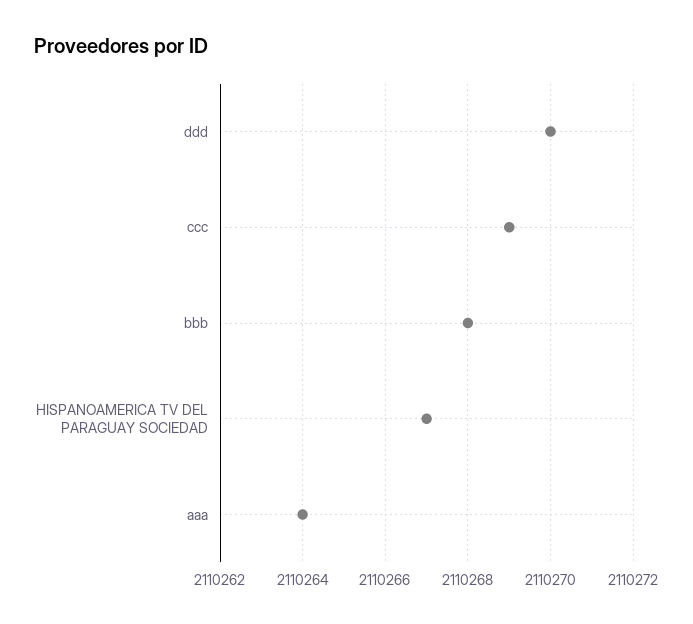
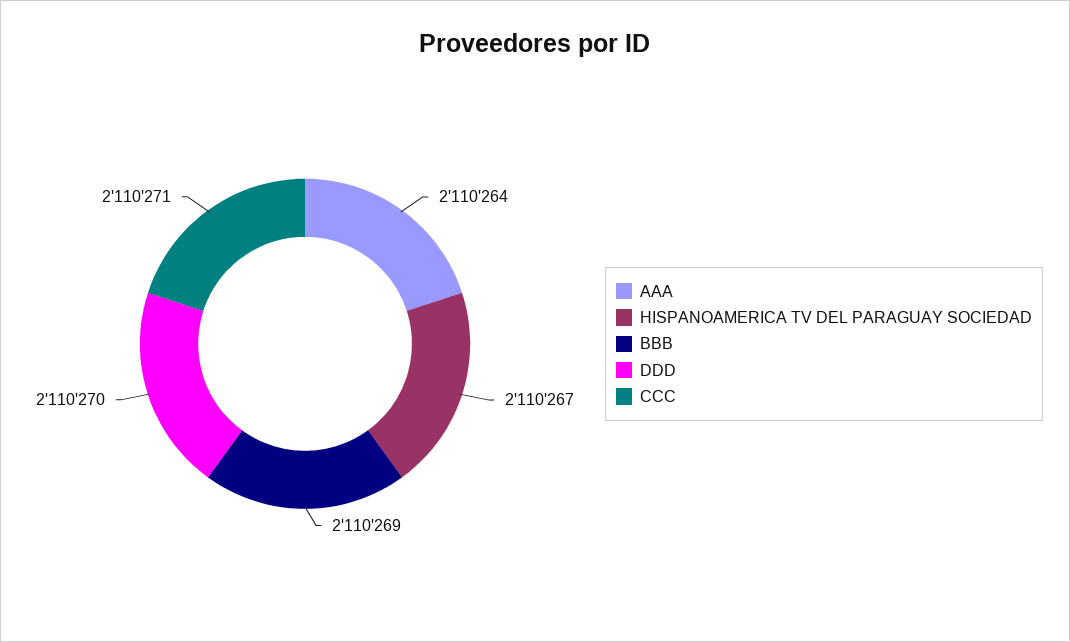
  {
    "ddd": 2110270,
-   "ccc": 2110269,
+   "ccc": 2110271,
-   "bbb": 2110268,
+   "bbb": 2110269,
    "HISPANOAMERICA TV DEL PARAGUAY SOCIEDAD": 2110267,
    "aaa": 2110264
  }

